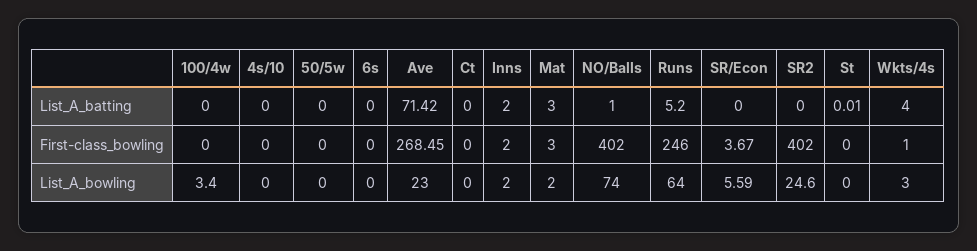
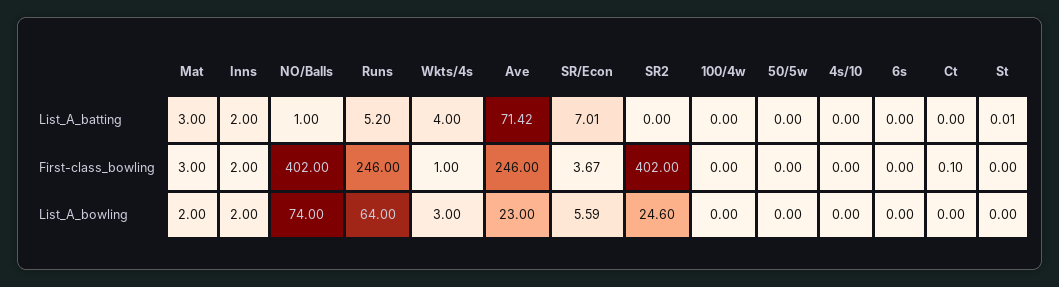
  {
    "100/4w": {
      "List_A_batting": 0,
      "First-class_bowling": 0,
-     "List_A_bowling": 3.4
+     "List_A_bowling": 0
    },
    "4s/10": {
      "List_A_batting": 0,
      "First-class_bowling": 0,
      "List_A_bowling": 0
    },
    "50/5w": {
      "List_A_batting": 0,
      "First-class_bowling": 0,
      "List_A_bowling": 0
    },
    "6s": {
      "List_A_batting": 0,
      "First-class_bowling": 0,
      "List_A_bowling": 0
    },
    "Ave": {
      "List_A_batting": 71.42,
-     "First-class_bowling": 268.45,
+     "First-class_bowling": 246,
      "List_A_bowling": 23
    },
    "Ct": {
      "List_A_batting": 0,
-     "First-class_bowling": 0,
+     "First-class_bowling": 0.1,
      "List_A_bowling": 0
    },
    "Inns": {
      "List_A_batting": 2,
      "First-class_bowling": 2,
      "List_A_bowling": 2
    },
    "Mat": {
      "List_A_batting": 3,
      "First-class_bowling": 3,
      "List_A_bowling": 2
    },
    "NO/Balls": {
      "List_A_batting": 1,
      "First-class_bowling": 402,
      "List_A_bowling": 74
    },
    "Runs": {
      "List_A_batting": 5.2,
      "First-class_bowling": 246,
      "List_A_bowling": 64
    },
    "SR/Econ": {
-     "List_A_batting": 0,
+     "List_A_batting": 7.01,
      "First-class_bowling": 3.67,
      "List_A_bowling": 5.59
    },
    "SR2": {
      "List_A_batting": 0,
      "First-class_bowling": 402,
      "List_A_bowling": 24.6
    },
    "St": {
      "List_A_batting": 0.01,
      "First-class_bowling": 0,
      "List_A_bowling": 0
    },
    "Wkts/4s": {
      "List_A_batting": 4,
      "First-class_bowling": 1,
      "List_A_bowling": 3
    }
  }

